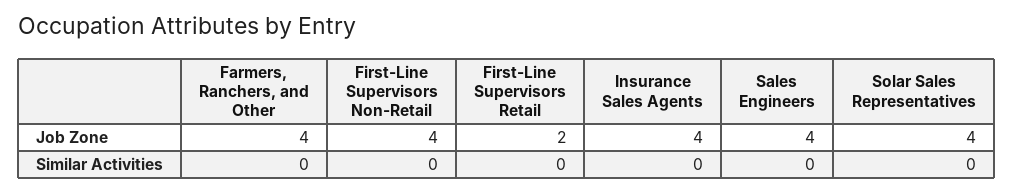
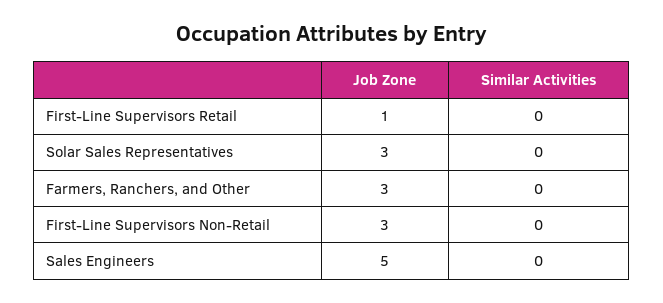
  {
    "Farmers, Ranchers, and Other": {
-     "Job Zone": 4,
+     "Job Zone": 3,
      "Similar Activities": 0
    },
    "First-Line Supervisors Non-Retail": {
-     "Job Zone": 4,
+     "Job Zone": 3,
      "Similar Activities": 0
    },
    "First-Line Supervisors Retail": {
-     "Job Zone": 2,
+     "Job Zone": 1,
      "Similar Activities": 0
    },
-   "Insurance Sales Agents": {
-     "Job Zone": 4,
-     "Similar Activities": 0
-   },
    "Sales Engineers": {
-     "Job Zone": 4,
+     "Job Zone": 5,
      "Similar Activities": 0
    },
    "Solar Sales Representatives": {
-     "Job Zone": 4,
+     "Job Zone": 3,
      "Similar Activities": 0
    }
  }

